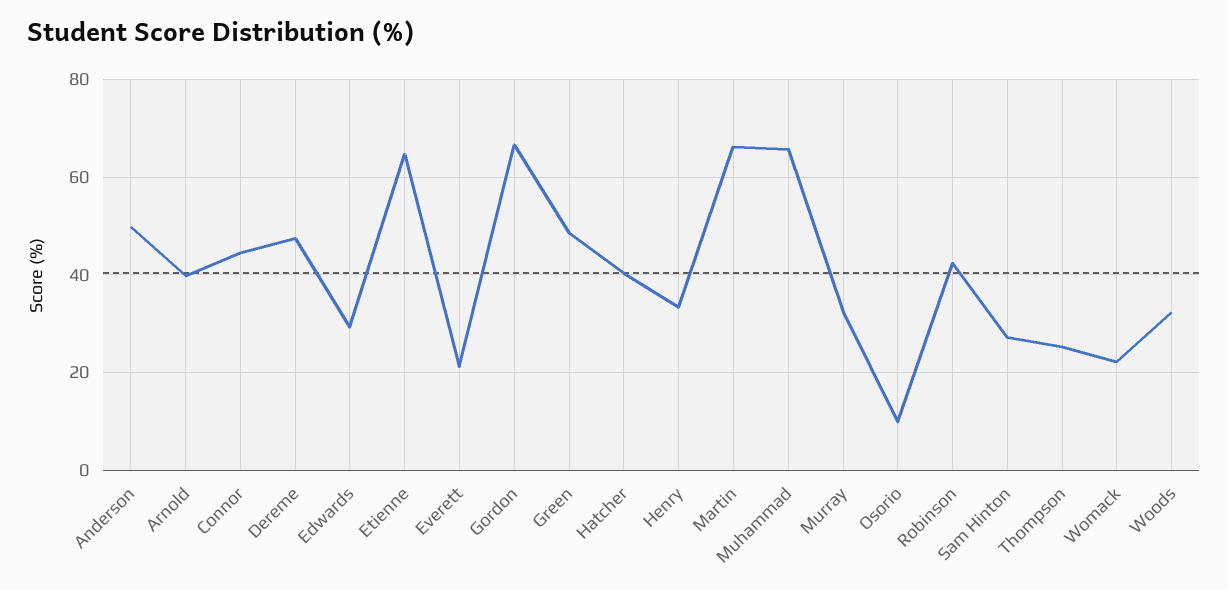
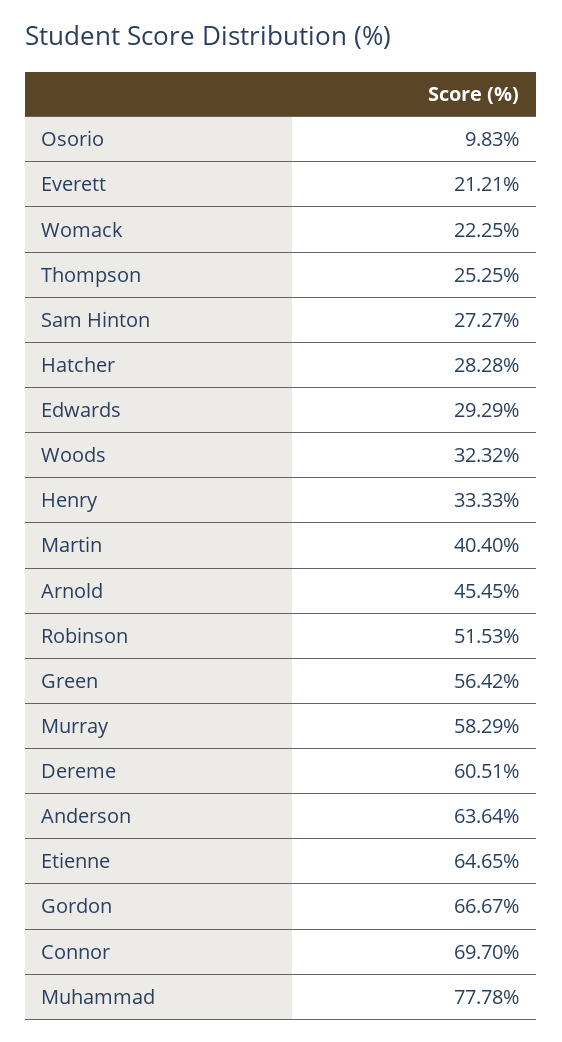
  {
-   "Anderson": 50,
+   "Anderson": 63.64,
-   "Arnold": 40,
+   "Arnold": 45.45,
-   "Connor": 44,
+   "Connor": 69.7,
-   "Dereme": 48,
+   "Dereme": 60.51,
    "Edwards": 29.29,
    "Etienne": 64.65,
    "Everett": 21.21,
    "Gordon": 66.67,
-   "Green": 48,
+   "Green": 56.42,
-   "Hatcher": 40,
+   "Hatcher": 28.28,
    "Henry": 33.33,
-   "Martin": 66,
+   "Martin": 40.4,
-   "Muhammad": 66,
+   "Muhammad": 77.78,
-   "Murray": 32,
+   "Murray": 58.29,
    "Osorio": 9.83,
-   "Robinson": 42,
+   "Robinson": 51.53,
    "Sam Hinton": 27.27,
    "Thompson": 25.25,
    "Womack": 22.25,
    "Woods": 32.32
  }

